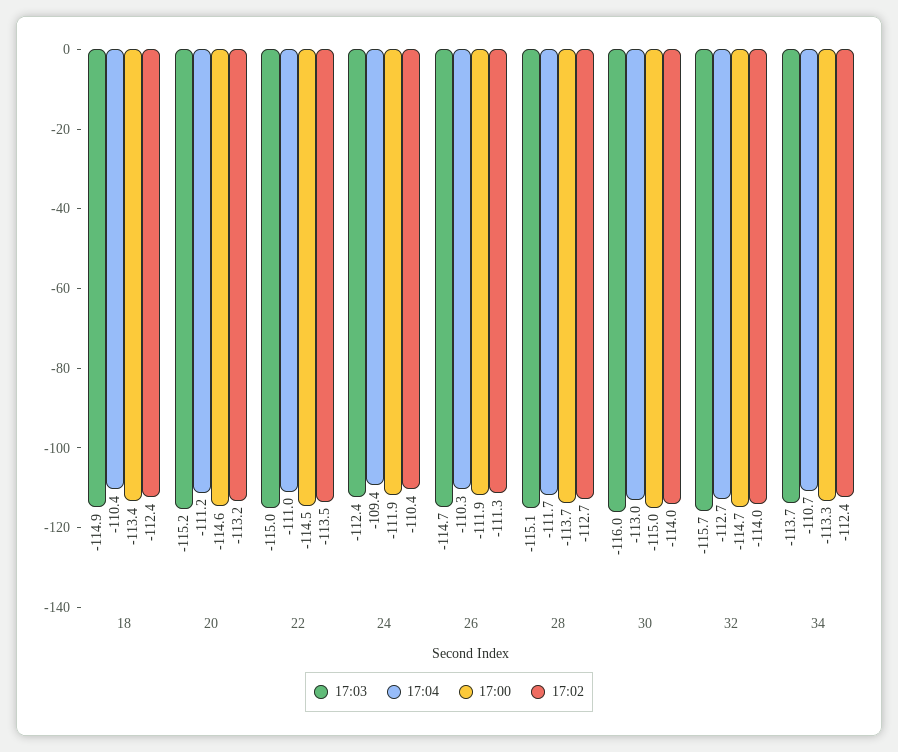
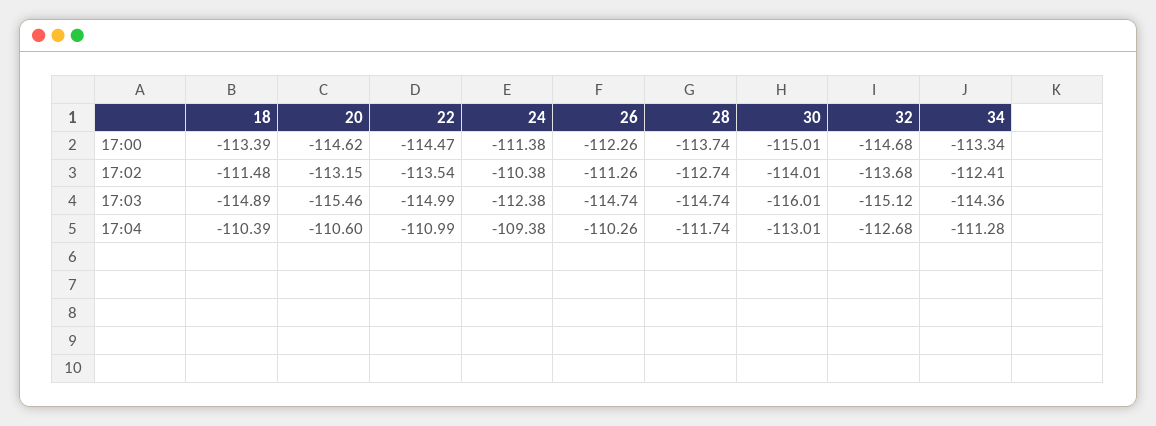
  {
    "17:03": {
      "18": -114.89,
-     "20": -115.2,
+     "20": -115.46,
      "22": -114.99,
      "24": -112.38,
      "26": -114.74,
-     "28": -115.1,
+     "28": -114.74,
      "30": -116.01,
-     "32": -115.7,
+     "32": -115.12,
-     "34": -113.7
+     "34": -114.36
    },
    "17:04": {
      "18": -110.39,
-     "20": -111.2,
+     "20": -110.6,
      "22": -110.99,
      "24": -109.38,
      "26": -110.26,
      "28": -111.74,
      "30": -113.01,
      "32": -112.68,
-     "34": -110.7
+     "34": -111.28
    },
    "17:00": {
      "18": -113.39,
      "20": -114.62,
      "22": -114.47,
-     "24": -111.9,
+     "24": -111.38,
-     "26": -111.9,
+     "26": -112.26,
      "28": -113.74,
      "30": -115.01,
      "32": -114.68,
      "34": -113.34
    },
    "17:02": {
-     "18": -112.4,
+     "18": -111.48,
      "20": -113.15,
      "22": -113.54,
      "24": -110.38,
      "26": -111.26,
      "28": -112.74,
      "30": -114.01,
-     "32": -114,
+     "32": -113.68,
      "34": -112.41
    }
  }

